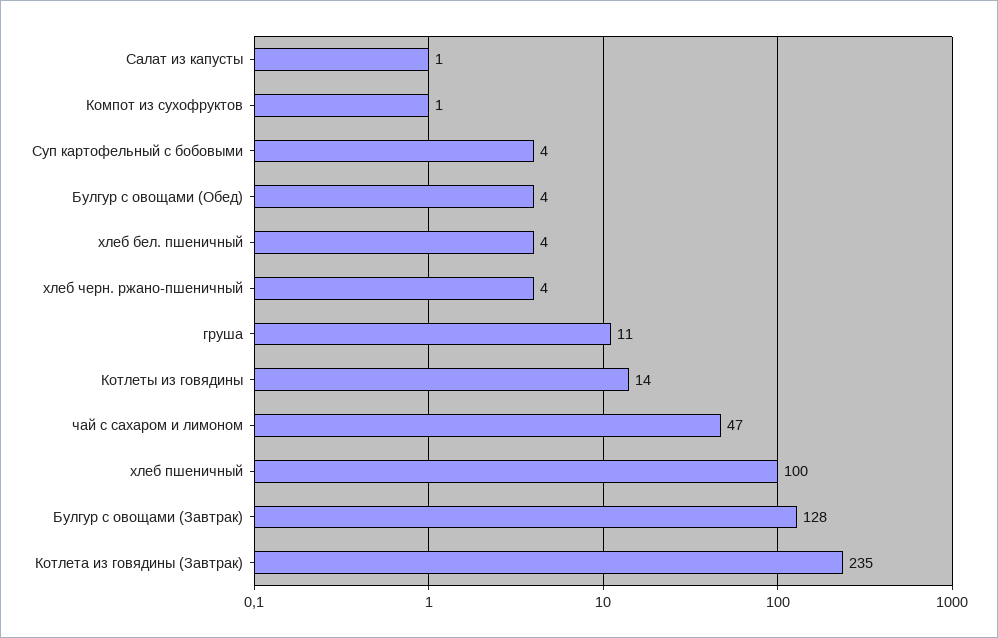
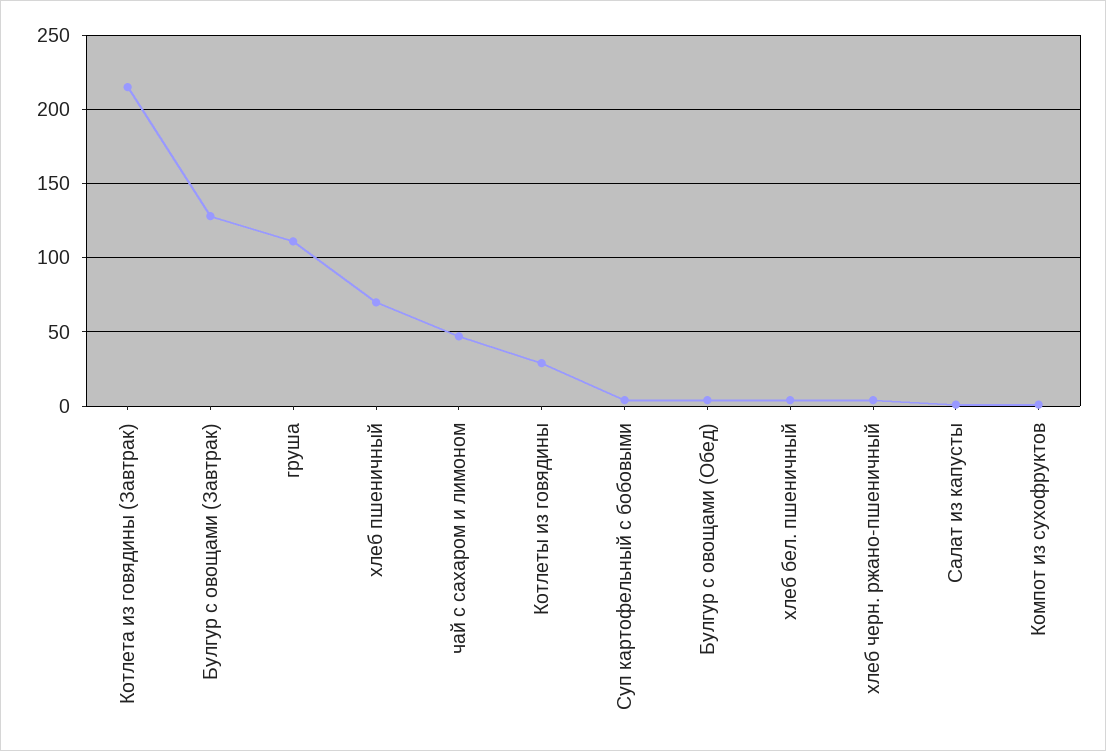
  {
    "Салат из капусты": 1,
    "Компот из сухофруктов": 1,
    "Суп картофельный с бобовыми": 4,
    "Булгур с овощами (Обед)": 4,
    "хлеб бел. пшеничный": 4,
    "хлеб черн. ржано-пшеничный": 4,
-   "груша": 11,
+   "груша": 110,
-   "Котлеты из говядины": 14,
+   "Котлеты из говядины": 30,
    "чай с сахаром и лимоном": 47,
-   "хлеб пшеничный": 100,
+   "хлеб пшеничный": 70,
    "Булгур с овощами (Завтрак)": 128,
-   "Котлета из говядины (Завтрак)": 235
+   "Котлета из говядины (Завтрак)": 215
  }

